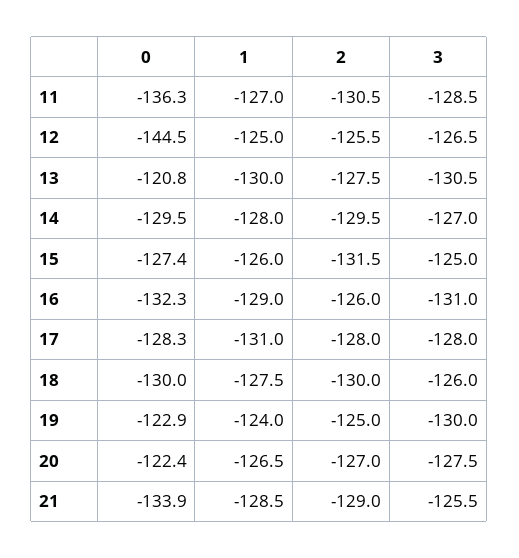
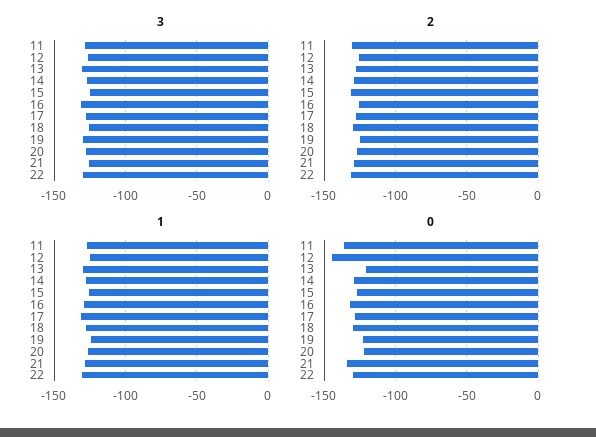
  {
    "0": {
      "11": -136.3,
      "12": -144.5,
      "13": -120.8,
      "14": -129.5,
      "15": -127.4,
      "16": -132.3,
      "17": -128.3,
      "18": -130,
      "19": -122.9,
      "20": -122.4,
-     "21": -133.9
+     "21": -133.9,
+     "22": -130
    },
    "1": {
      "11": -127,
      "12": -125,
      "13": -130,
      "14": -128,
      "15": -126,
      "16": -129,
      "17": -131,
      "18": -127.5,
      "19": -124,
      "20": -126.5,
-     "21": -128.5
+     "21": -128.5,
+     "22": -130
    },
    "2": {
      "11": -130.5,
      "12": -125.5,
      "13": -127.5,
      "14": -129.5,
      "15": -131.5,
      "16": -126,
      "17": -128,
      "18": -130,
      "19": -125,
      "20": -127,
-     "21": -129
+     "21": -129,
+     "22": -130
    },
    "3": {
      "11": -128.5,
      "12": -126.5,
      "13": -130.5,
      "14": -127,
      "15": -125,
      "16": -131,
      "17": -128,
      "18": -126,
      "19": -130,
      "20": -127.5,
-     "21": -125.5
+     "21": -125.5,
+     "22": -130
    }
  }

